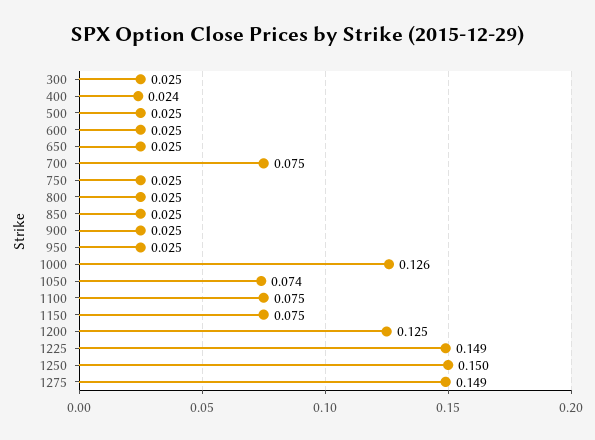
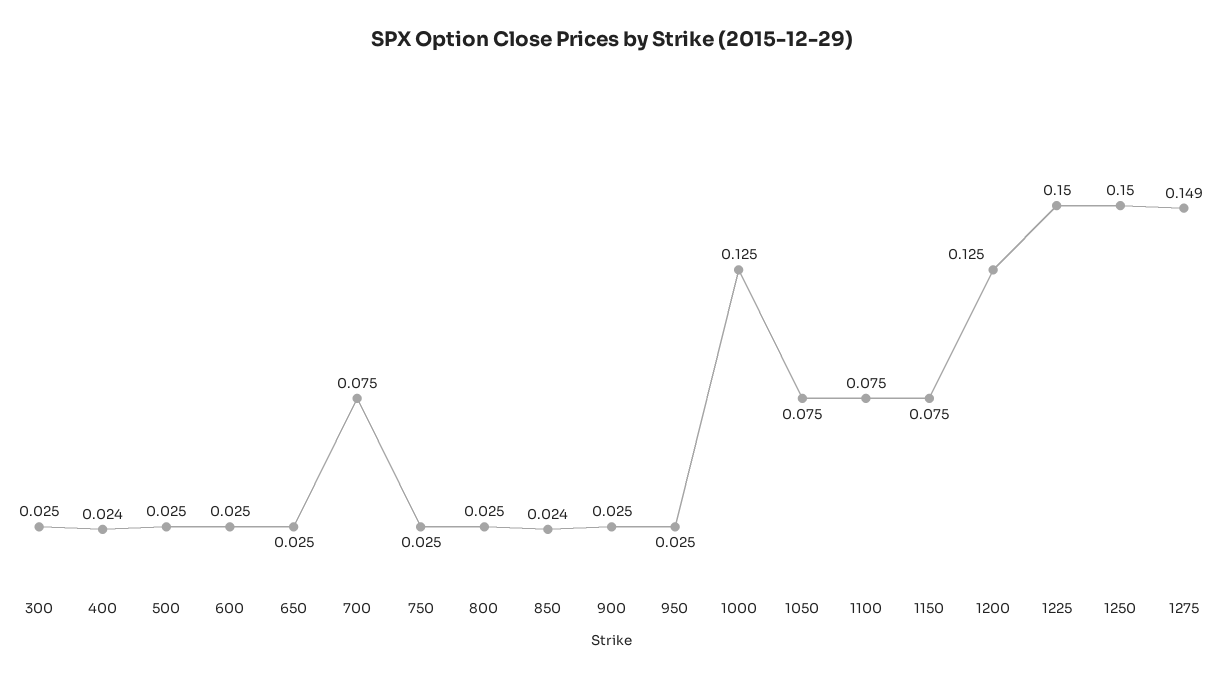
  {
    "300": 0.025,
    "400": 0.024,
    "500": 0.025,
    "600": 0.025,
    "650": 0.025,
    "700": 0.075,
    "750": 0.025,
    "800": 0.025,
-   "850": 0.025,
+   "850": 0.024,
    "900": 0.025,
    "950": 0.025,
-   "1000": 0.126,
+   "1000": 0.125,
-   "1050": 0.074,
+   "1050": 0.075,
    "1100": 0.075,
    "1150": 0.075,
    "1200": 0.125,
-   "1225": 0.149,
+   "1225": 0.15,
    "1250": 0.15,
    "1275": 0.149
  }

